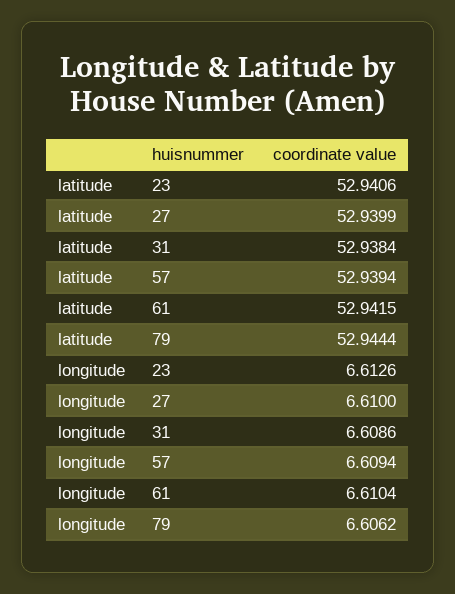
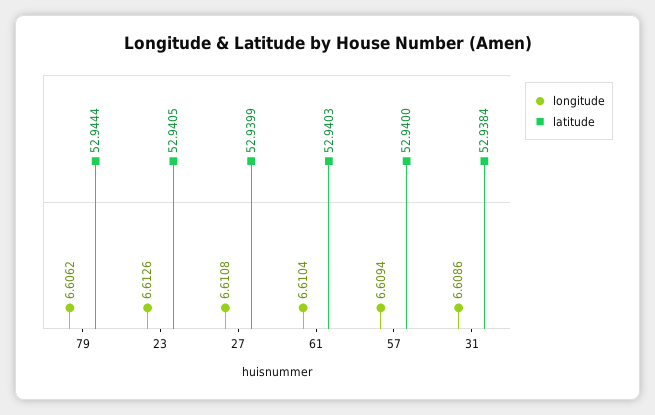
  {
    "latitude": {
-     "23": 52.9406,
+     "23": 52.9405,
      "27": 52.9399,
      "31": 52.9384,
-     "57": 52.9394,
+     "57": 52.94,
-     "61": 52.9415,
+     "61": 52.9403,
      "79": 52.9444
    },
    "longitude": {
      "23": 6.6126,
-     "27": 6.61,
+     "27": 6.6108,
      "31": 6.6086,
      "57": 6.6094,
      "61": 6.6104,
      "79": 6.6062
    }
  }

